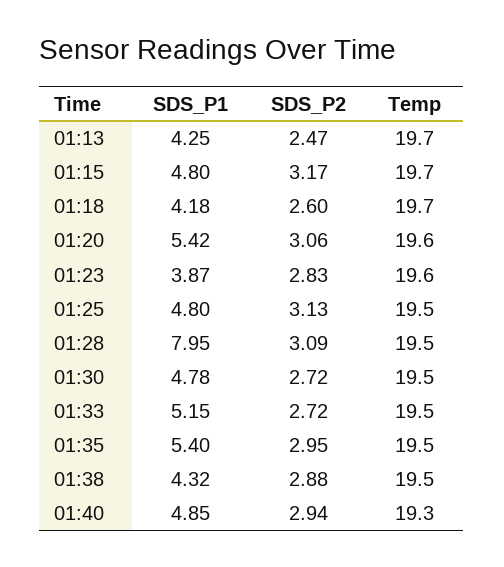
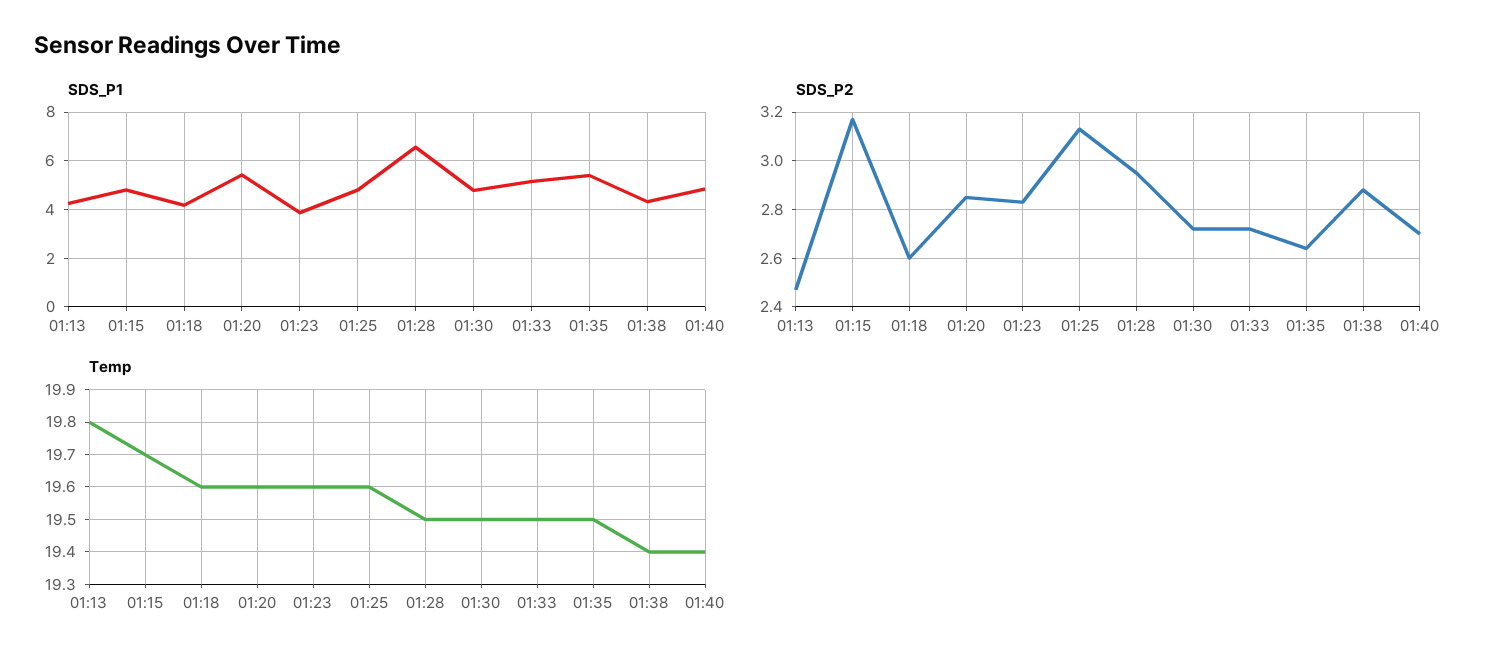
  {
    "SDS_P1": {
      "01:13": 4.25,
      "01:15": 4.8,
      "01:18": 4.18,
      "01:20": 5.42,
      "01:23": 3.87,
      "01:25": 4.8,
-     "01:28": 7.95,
+     "01:28": 6.5,
      "01:30": 4.78,
      "01:33": 5.15,
      "01:35": 5.4,
      "01:38": 4.32,
      "01:40": 4.85
    },
    "SDS_P2": {
      "01:13": 2.47,
      "01:15": 3.17,
      "01:18": 2.6,
-     "01:20": 3.06,
+     "01:20": 2.85,
      "01:23": 2.83,
      "01:25": 3.13,
-     "01:28": 3.09,
+     "01:28": 2.95,
      "01:30": 2.72,
      "01:33": 2.72,
-     "01:35": 2.95,
+     "01:35": 2.65,
      "01:38": 2.88,
-     "01:40": 2.94
+     "01:40": 2.7
    },
    "Temp": {
-     "01:13": 19.7,
+     "01:13": 19.8,
      "01:15": 19.7,
-     "01:18": 19.7,
+     "01:18": 19.6,
      "01:20": 19.6,
      "01:23": 19.6,
-     "01:25": 19.5,
+     "01:25": 19.6,
      "01:28": 19.5,
      "01:30": 19.5,
      "01:33": 19.5,
      "01:35": 19.5,
-     "01:38": 19.5,
+     "01:38": 19.4,
-     "01:40": 19.3
+     "01:40": 19.4
    }
  }

